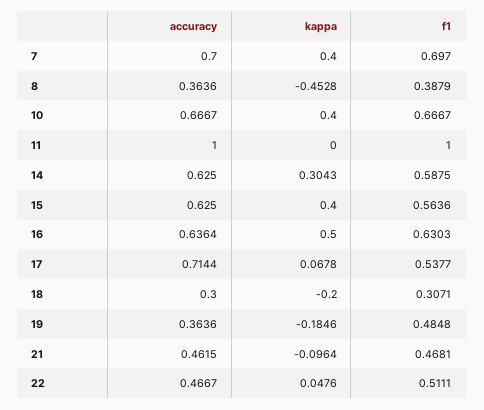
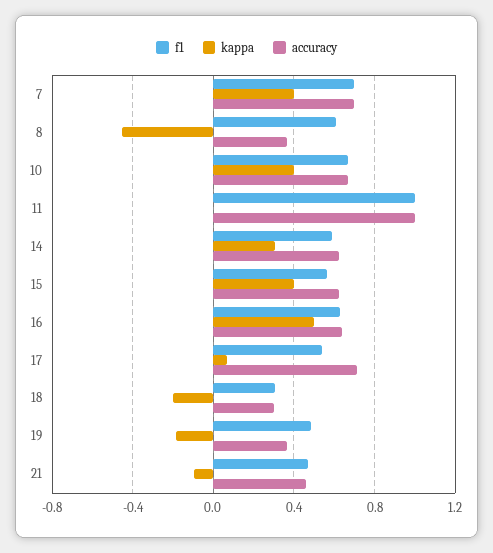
  {
    "accuracy": {
      "7": 0.7,
      "8": 0.3636,
      "10": 0.6667,
      "11": 1,
      "14": 0.625,
      "15": 0.625,
      "16": 0.6364,
      "17": 0.7144,
      "18": 0.3,
      "19": 0.3636,
-     "21": 0.4615,
+     "21": 0.4615
-     "22": 0.4667
    },
    "kappa": {
      "7": 0.4,
      "8": -0.4528,
      "10": 0.4,
      "11": 0,
      "14": 0.3043,
      "15": 0.4,
      "16": 0.5,
      "17": 0.0678,
      "18": -0.2,
      "19": -0.1846,
-     "21": -0.0964,
+     "21": -0.0964
-     "22": 0.0476
    },
    "f1": {
      "7": 0.697,
-     "8": 0.3879,
+     "8": 0.6,
      "10": 0.6667,
      "11": 1,
      "14": 0.5875,
      "15": 0.5636,
      "16": 0.6303,
      "17": 0.5377,
      "18": 0.3071,
      "19": 0.4848,
-     "21": 0.4681,
+     "21": 0.4681
-     "22": 0.5111
    }
  }

